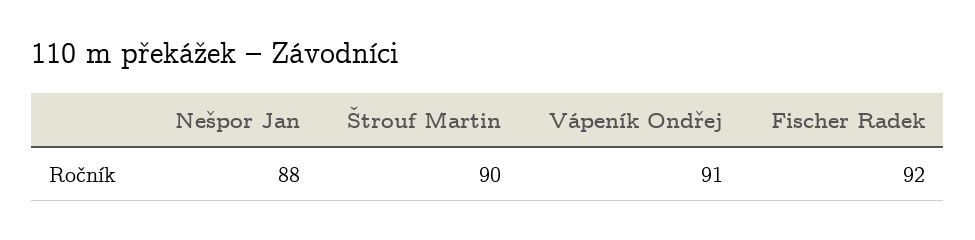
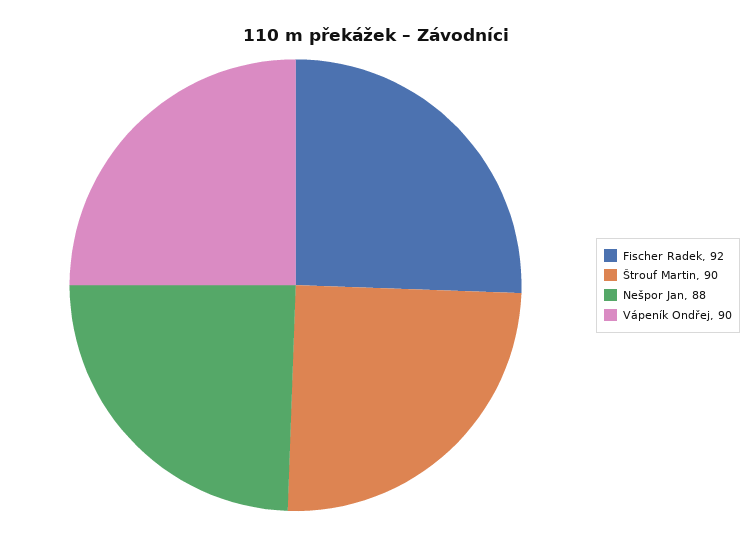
  {
    "Nešpor Jan": 88,
    "Štrouf Martin": 90,
-   "Vápeník Ondřej": 91,
+   "Vápeník Ondřej": 90,
    "Fischer Radek": 92
  }

